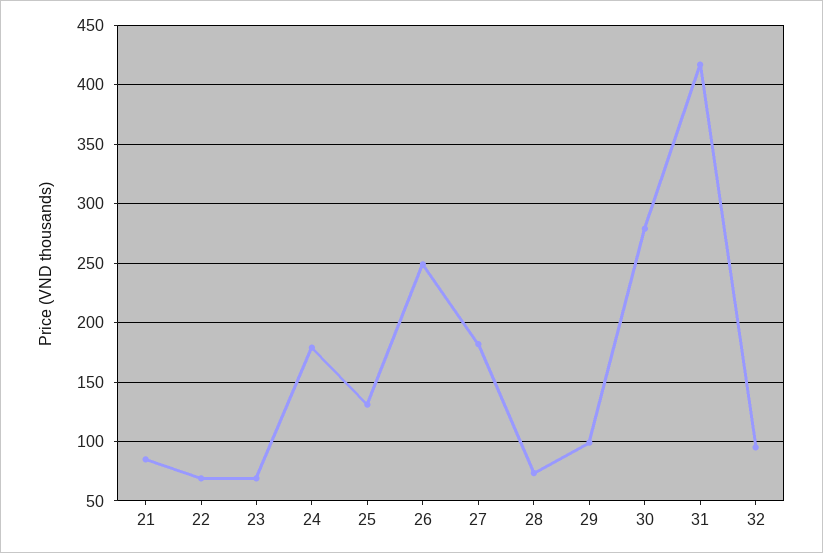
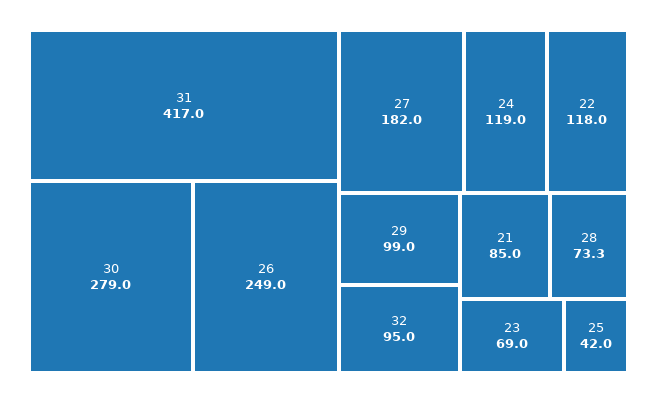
  {
    "21": 85,
-   "22": 70,
+   "22": 118,
    "23": 69,
-   "24": 180,
+   "24": 119,
-   "25": 130,
+   "25": 42,
    "26": 249,
    "27": 182,
    "28": 73.3,
    "29": 99,
    "30": 279,
    "31": 417,
    "32": 95
  }

